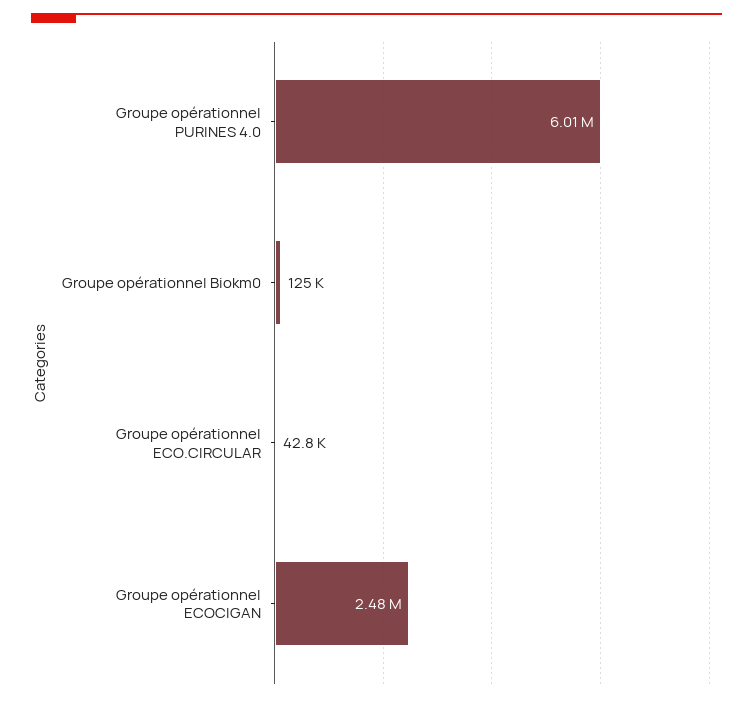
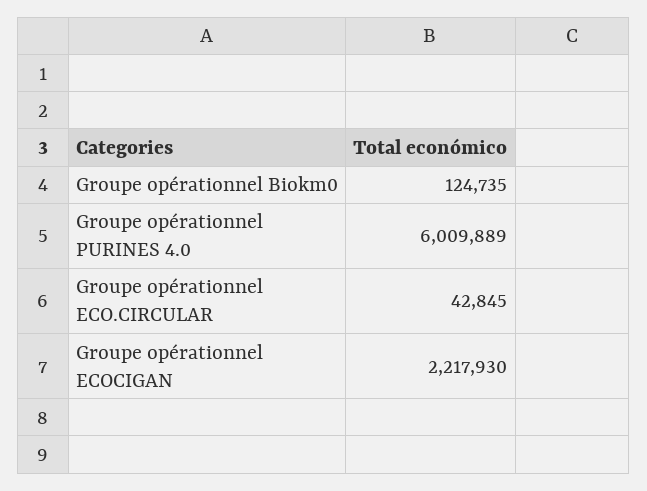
  {
    "Groupe opérationnel PURINES 4.0": 6009889,
    "Groupe opérationnel Biokm0": 124735,
    "Groupe opérationnel ECO.CIRCULAR": 42845,
-   "Groupe opérationnel ECOCIGAN": 2480000
+   "Groupe opérationnel ECOCIGAN": 2217930
  }

